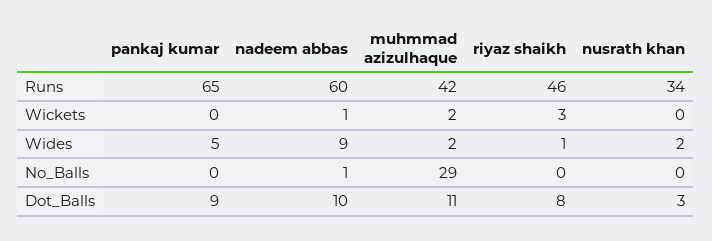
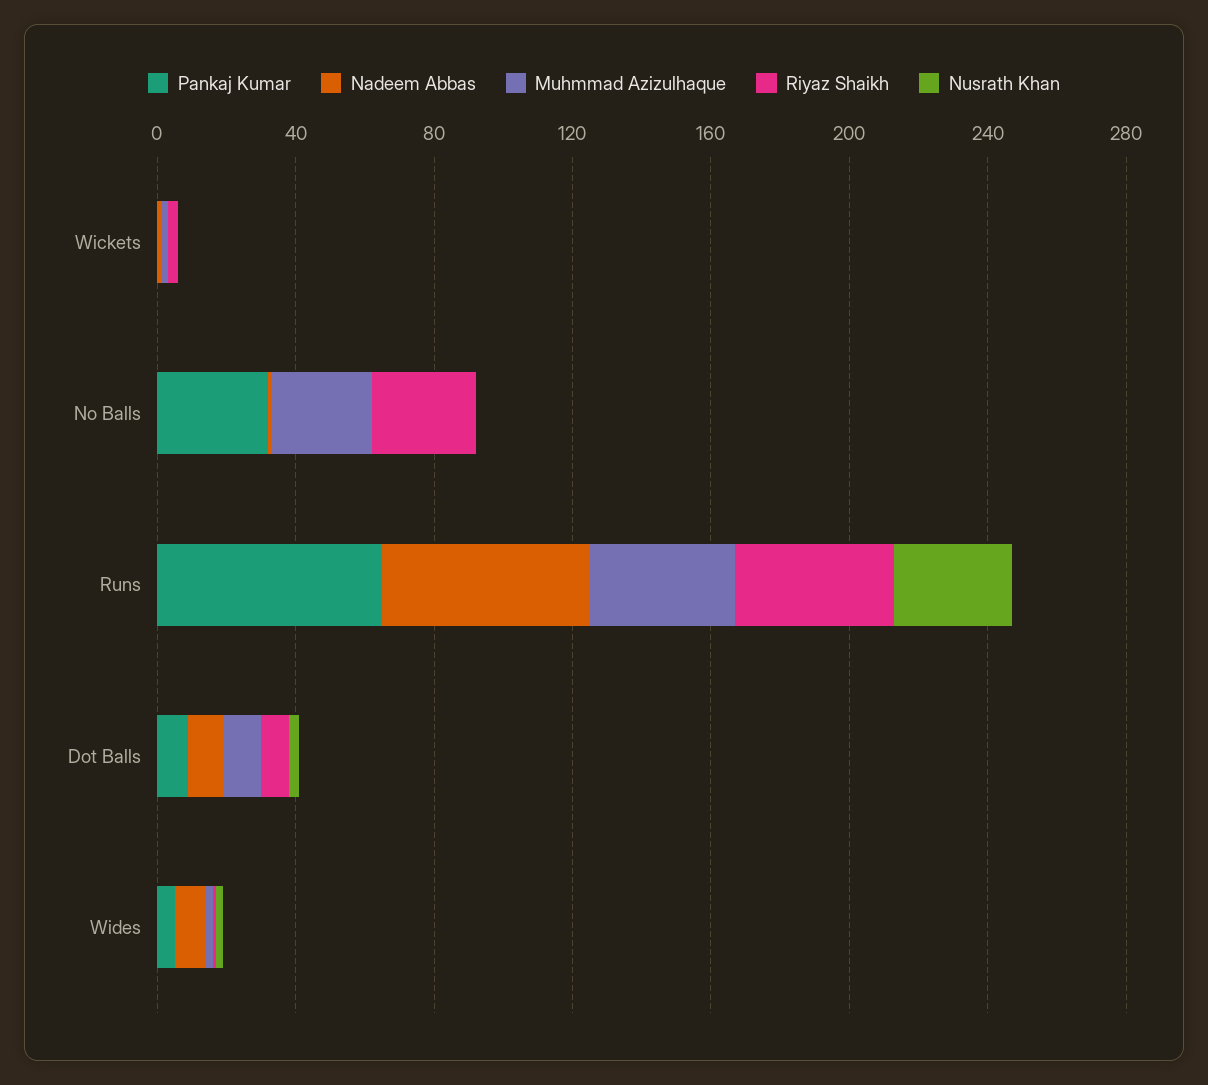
  {
    "pankaj kumar": {
      "Runs": 65,
      "Wickets": 0,
      "Wides": 5,
-     "No_Balls": 0,
+     "No_Balls": 30,
      "Dot_Balls": 9
    },
    "nadeem abbas": {
      "Runs": 60,
      "Wickets": 1,
      "Wides": 9,
      "No_Balls": 1,
      "Dot_Balls": 10
    },
    "muhmmad azizulhaque": {
      "Runs": 42,
      "Wickets": 2,
      "Wides": 2,
      "No_Balls": 29,
      "Dot_Balls": 11
    },
    "riyaz shaikh": {
      "Runs": 46,
      "Wickets": 3,
      "Wides": 1,
-     "No_Balls": 0,
+     "No_Balls": 30,
      "Dot_Balls": 8
    },
    "nusrath khan": {
      "Runs": 34,
      "Wickets": 0,
      "Wides": 2,
      "No_Balls": 0,
      "Dot_Balls": 3
    }
  }

